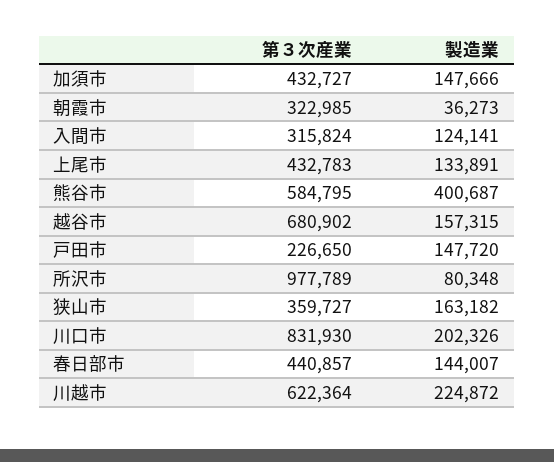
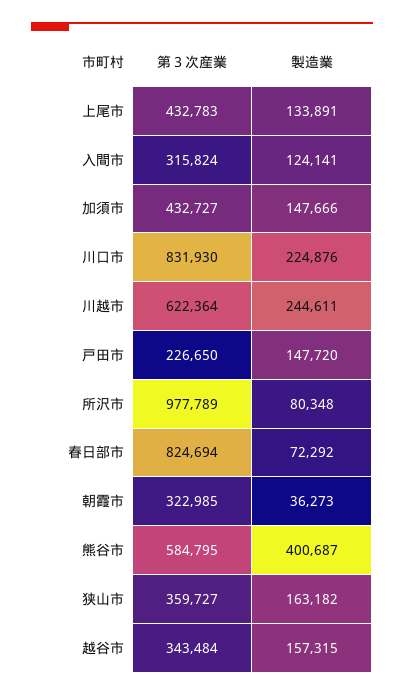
  {
    "第３次産業": {
      "加須市": 432727,
      "朝霞市": 322985,
      "入間市": 315824,
      "上尾市": 432783,
      "熊谷市": 584795,
-     "越谷市": 680902,
+     "越谷市": 343484,
      "戸田市": 226650,
      "所沢市": 977789,
      "狭山市": 359727,
      "川口市": 831930,
-     "春日部市": 440857,
+     "春日部市": 824694,
      "川越市": 622364
    },
    "製造業": {
      "加須市": 147666,
      "朝霞市": 36273,
      "入間市": 124141,
      "上尾市": 133891,
      "熊谷市": 400687,
      "越谷市": 157315,
      "戸田市": 147720,
      "所沢市": 80348,
      "狭山市": 163182,
-     "川口市": 202326,
+     "川口市": 224876,
-     "春日部市": 144007,
+     "春日部市": 72292,
-     "川越市": 224872
+     "川越市": 244611
    }
  }

